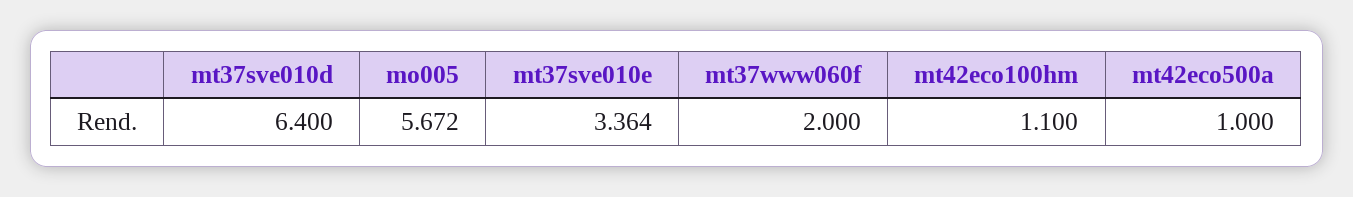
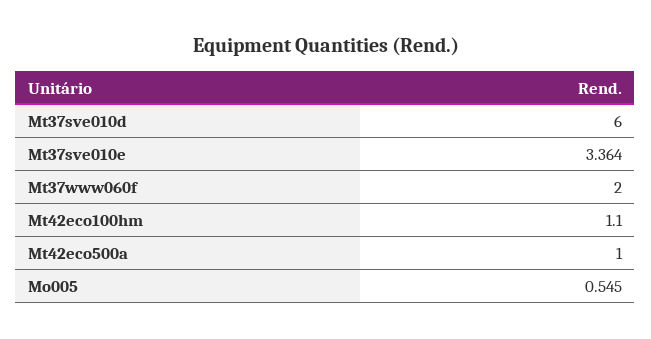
  {
-   "mt37sve010d": 6.4,
+   "mt37sve010d": 6,
-   "mo005": 5.672,
+   "mo005": 0.545,
    "mt37sve010e": 3.364,
    "mt37www060f": 2,
    "mt42eco100hm": 1.1,
    "mt42eco500a": 1
  }

